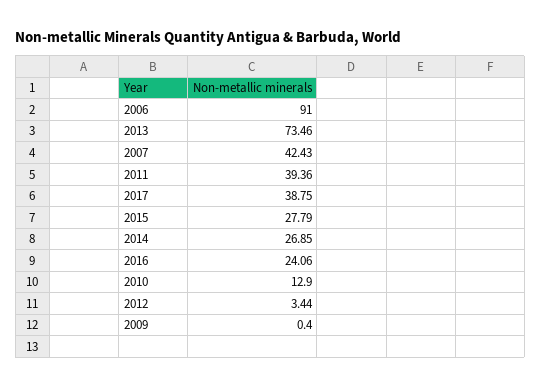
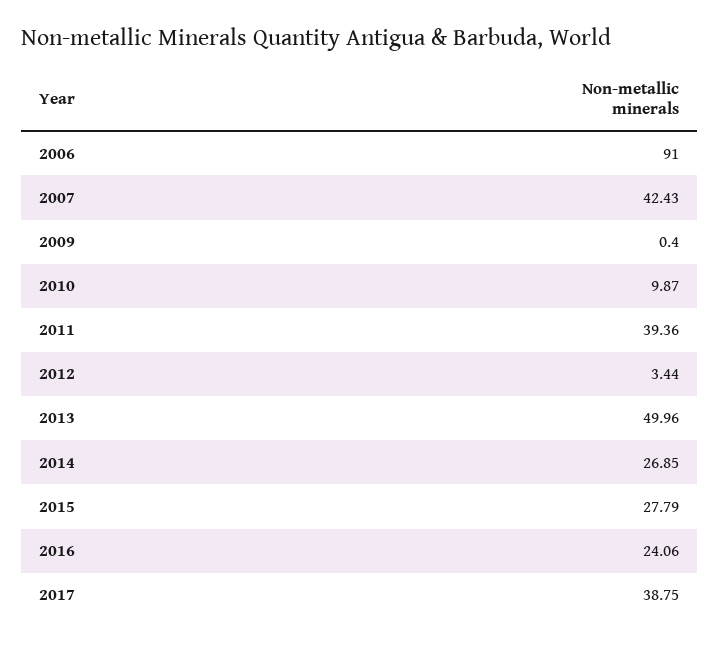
  {
    "2006": 91,
-   "2013": 73.46,
+   "2013": 49.96,
    "2007": 42.43,
    "2011": 39.36,
    "2017": 38.75,
    "2015": 27.79,
    "2014": 26.85,
    "2016": 24.06,
-   "2010": 12.9,
+   "2010": 9.87,
    "2012": 3.44,
    "2009": 0.4
  }

